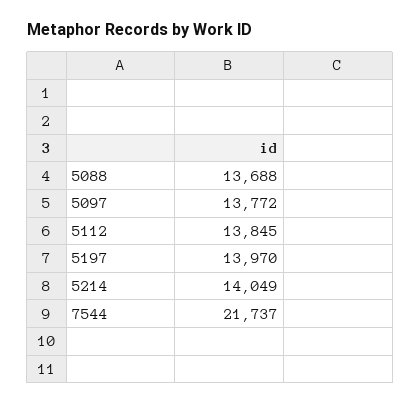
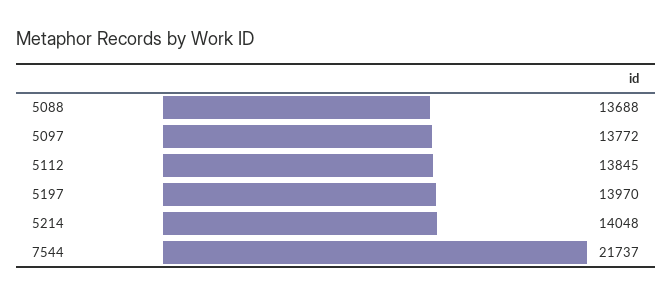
  {
    "5088": 13688,
    "5097": 13772,
    "5112": 13845,
    "5197": 13970,
-   "5214": 14049,
+   "5214": 14048,
    "7544": 21737
  }

